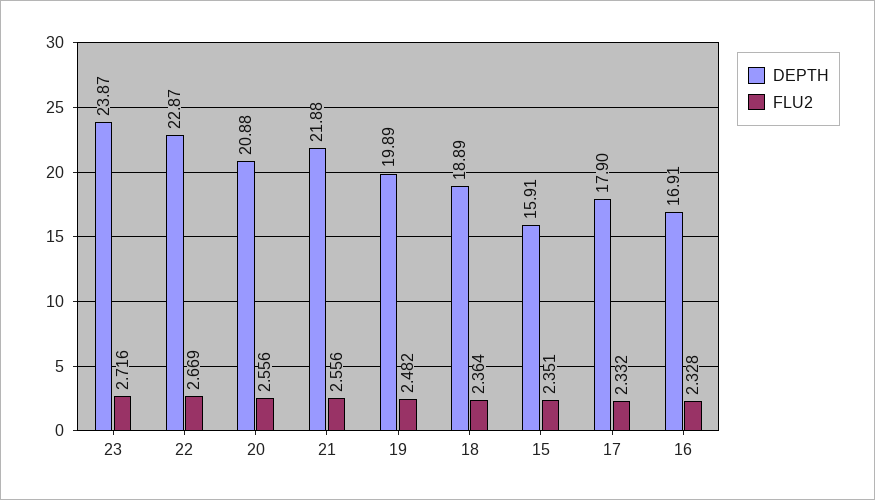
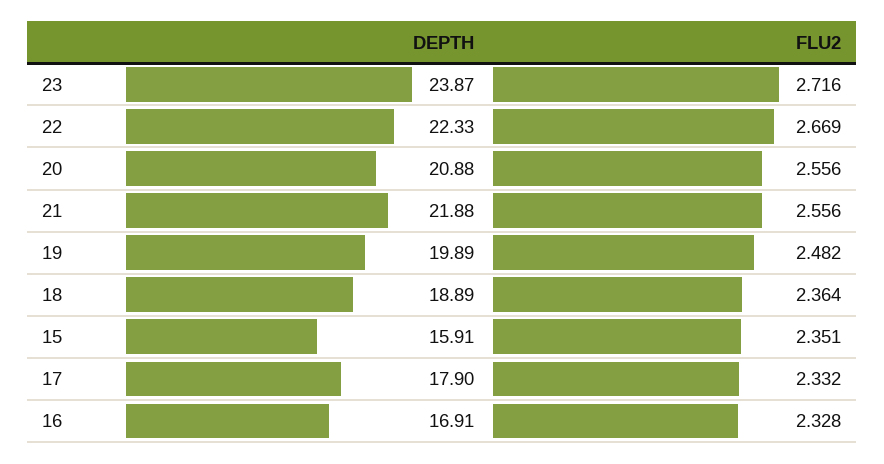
  {
    "DEPTH": {
      "23": 23.87,
-     "22": 22.87,
+     "22": 22.33,
      "20": 20.88,
      "21": 21.88,
      "19": 19.89,
      "18": 18.89,
      "15": 15.91,
      "17": 17.9,
      "16": 16.91
    },
    "FLU2": {
      "23": 2.716,
      "22": 2.669,
      "20": 2.556,
      "21": 2.556,
      "19": 2.482,
      "18": 2.364,
      "15": 2.351,
      "17": 2.332,
      "16": 2.328
    }
  }

